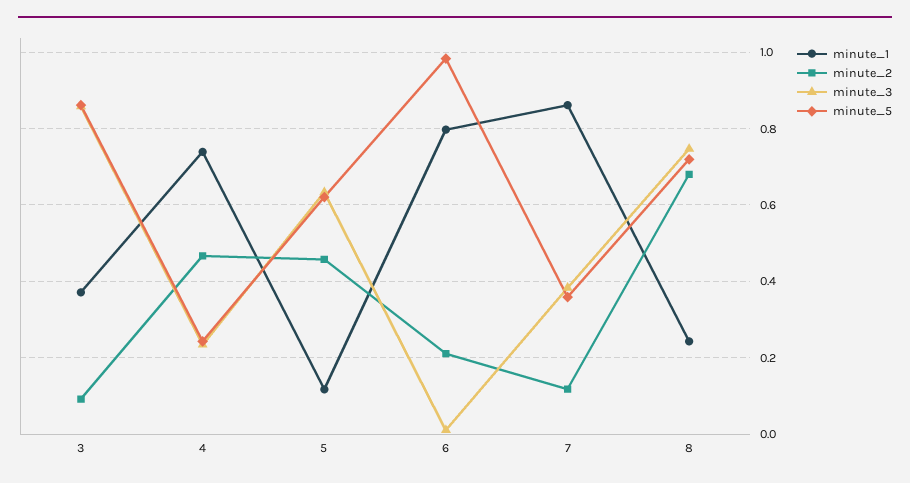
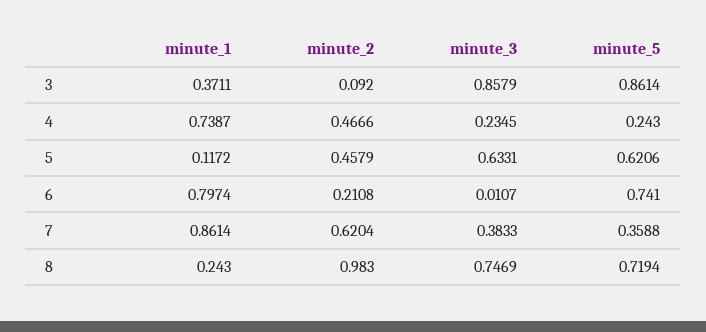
  {
    "minute_1": {
      "3": 0.3711,
      "4": 0.7387,
      "5": 0.1172,
      "6": 0.7974,
      "7": 0.8614,
      "8": 0.243
    },
    "minute_2": {
      "3": 0.092,
      "4": 0.4666,
      "5": 0.4579,
      "6": 0.2108,
-     "7": 0.12,
+     "7": 0.6204,
-     "8": 0.68
+     "8": 0.983
    },
    "minute_3": {
      "3": 0.8579,
      "4": 0.2345,
      "5": 0.6331,
      "6": 0.0107,
      "7": 0.3833,
      "8": 0.7469
    },
    "minute_5": {
      "3": 0.8614,
      "4": 0.243,
      "5": 0.6206,
-     "6": 0.98,
+     "6": 0.741,
      "7": 0.3588,
      "8": 0.7194
    }
  }

